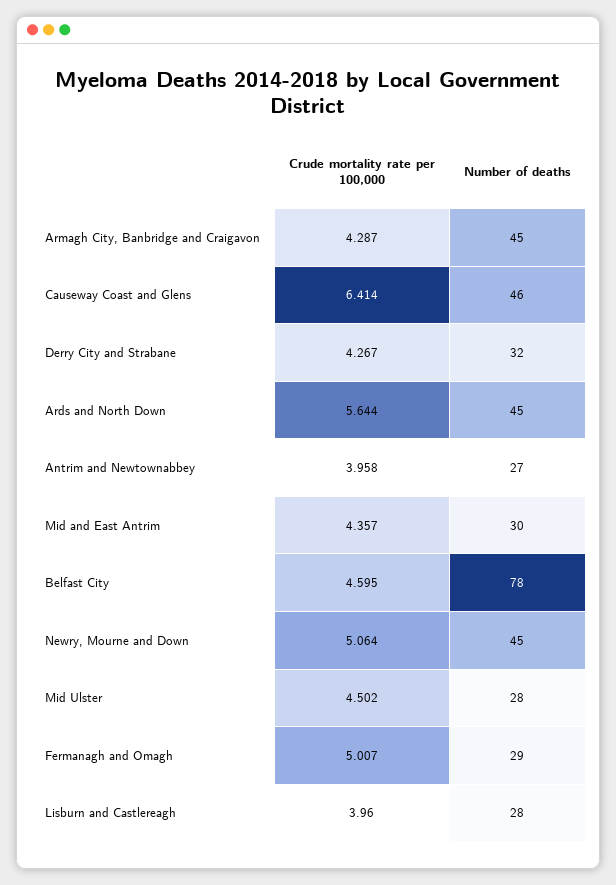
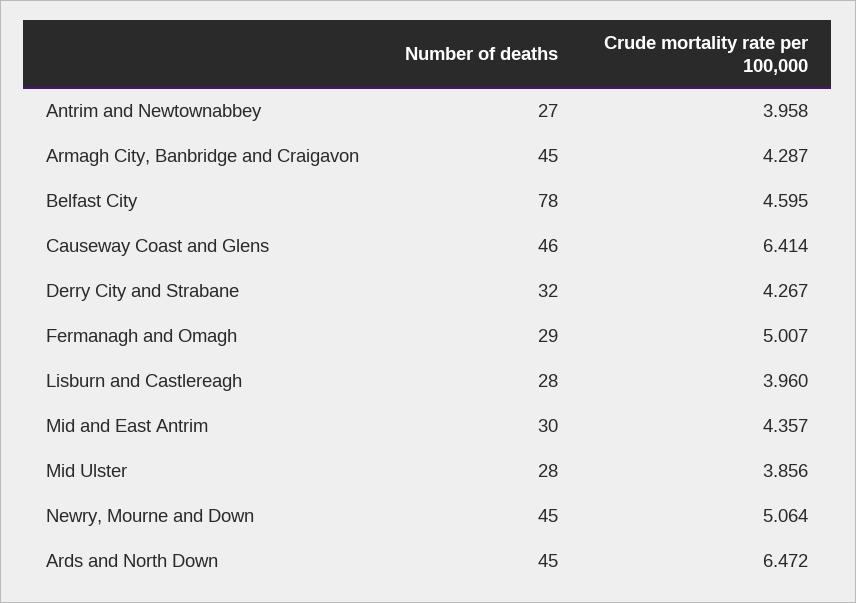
  {
    "Crude mortality rate per 100,000": {
      "Armagh City, Banbridge and Craigavon": 4.287,
      "Causeway Coast and Glens": 6.414,
      "Derry City and Strabane": 4.267,
-     "Ards and North Down": 5.644,
+     "Ards and North Down": 6.472,
      "Antrim and Newtownabbey": 3.958,
      "Mid and East Antrim": 4.357,
      "Belfast City": 4.595,
      "Newry, Mourne and Down": 5.064,
-     "Mid Ulster": 4.502,
+     "Mid Ulster": 3.856,
      "Fermanagh and Omagh": 5.007,
      "Lisburn and Castlereagh": 3.96
    },
    "Number of deaths": {
      "Armagh City, Banbridge and Craigavon": 45,
      "Causeway Coast and Glens": 46,
      "Derry City and Strabane": 32,
      "Ards and North Down": 45,
      "Antrim and Newtownabbey": 27,
      "Mid and East Antrim": 30,
      "Belfast City": 78,
      "Newry, Mourne and Down": 45,
      "Mid Ulster": 28,
      "Fermanagh and Omagh": 29,
      "Lisburn and Castlereagh": 28
    }
  }

